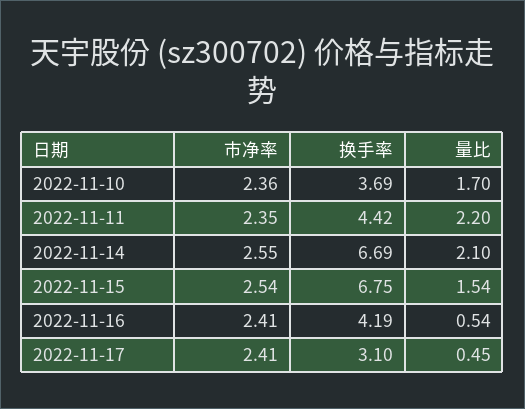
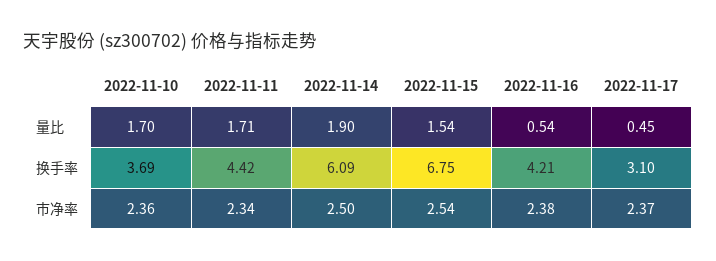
  {
    "市净率": {
      "2022-11-10": 2.36,
-     "2022-11-11": 2.35,
+     "2022-11-11": 2.34,
-     "2022-11-14": 2.55,
+     "2022-11-14": 2.5,
      "2022-11-15": 2.54,
-     "2022-11-16": 2.41,
+     "2022-11-16": 2.38,
-     "2022-11-17": 2.41
+     "2022-11-17": 2.37
    },
    "换手率": {
      "2022-11-10": 3.69,
      "2022-11-11": 4.42,
-     "2022-11-14": 6.69,
+     "2022-11-14": 6.09,
      "2022-11-15": 6.75,
-     "2022-11-16": 4.19,
+     "2022-11-16": 4.21,
      "2022-11-17": 3.1
    },
    "量比": {
      "2022-11-10": 1.7,
-     "2022-11-11": 2.2,
+     "2022-11-11": 1.71,
-     "2022-11-14": 2.1,
+     "2022-11-14": 1.9,
      "2022-11-15": 1.54,
      "2022-11-16": 0.54,
      "2022-11-17": 0.45
    }
  }

